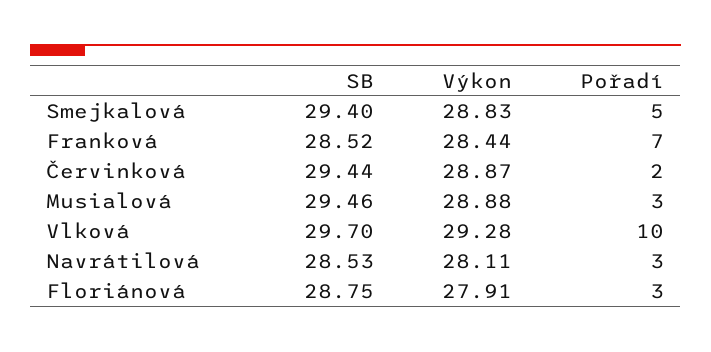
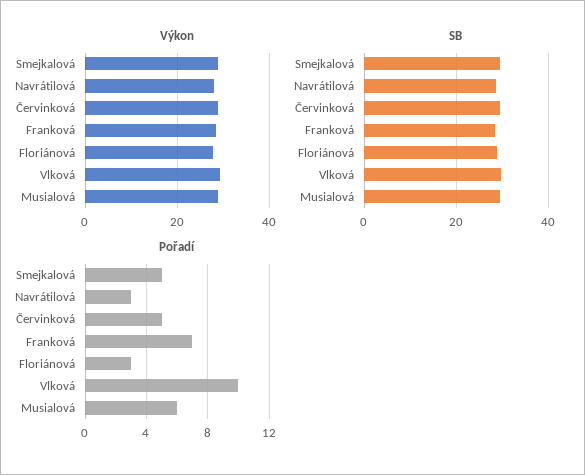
  {
    "SB": {
      "Smejkalová": 29.4,
      "Franková": 28.52,
      "Červinková": 29.44,
      "Musialová": 29.46,
      "Vlková": 29.7,
      "Navrátilová": 28.53,
      "Floriánová": 28.75
    },
    "Výkon": {
      "Smejkalová": 28.83,
      "Franková": 28.44,
      "Červinková": 28.87,
      "Musialová": 28.88,
      "Vlková": 29.28,
      "Navrátilová": 28.11,
      "Floriánová": 27.91
    },
    "Pořadí": {
      "Smejkalová": 5,
      "Franková": 7,
-     "Červinková": 2,
+     "Červinková": 5,
-     "Musialová": 3,
+     "Musialová": 6,
      "Vlková": 10,
      "Navrátilová": 3,
      "Floriánová": 3
    }
  }

